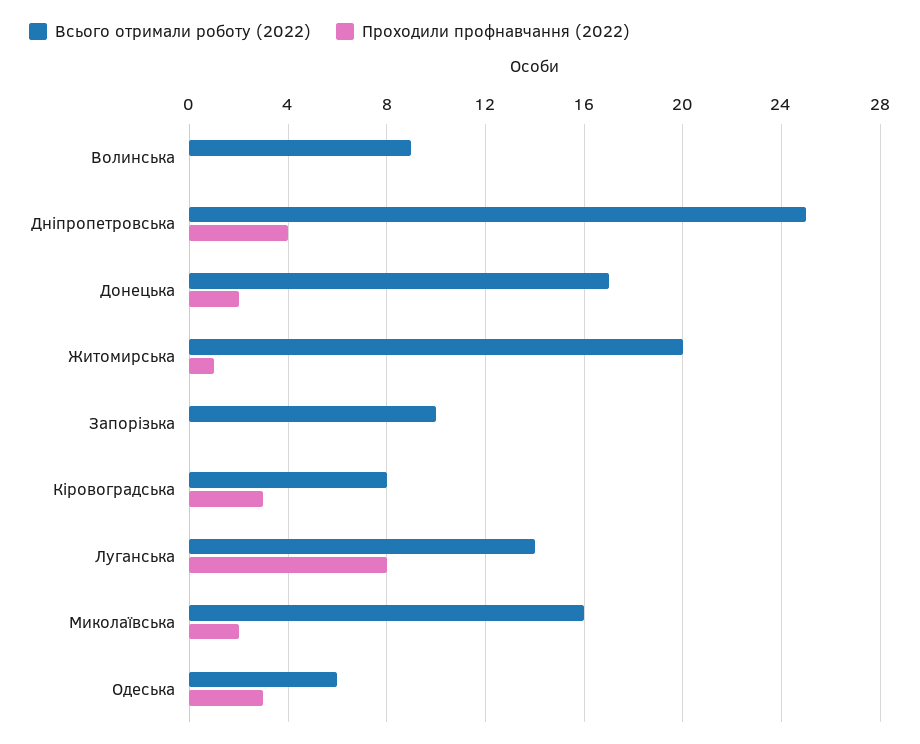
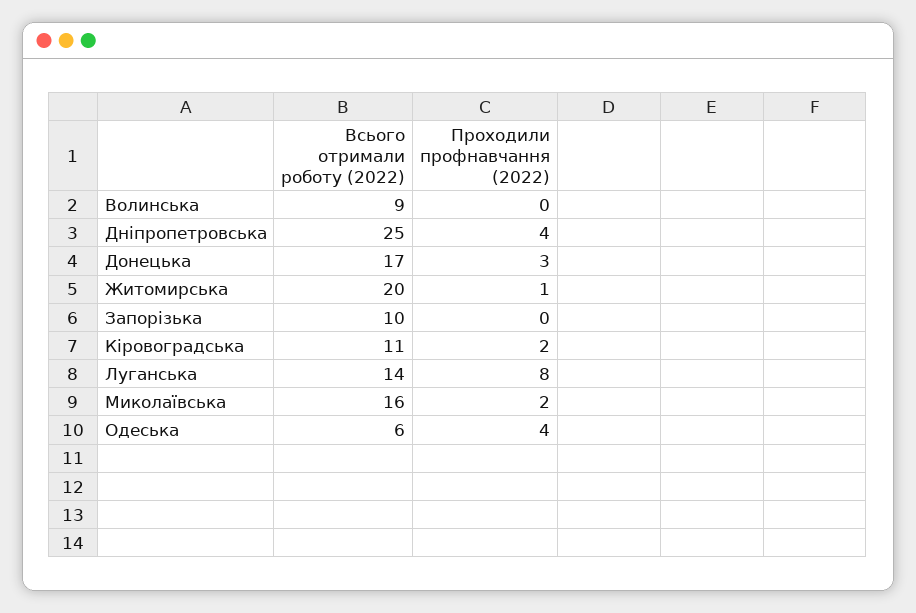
  {
    "Всього отримали роботу (2022)": {
      "Волинська": 9,
      "Дніпропетровська": 25,
      "Донецька": 17,
      "Житомирська": 20,
      "Запорізька": 10,
-     "Кіровоградська": 8,
+     "Кіровоградська": 11,
      "Луганська": 14,
      "Миколаївська": 16,
      "Одеська": 6
    },
    "Проходили профнавчання (2022)": {
      "Волинська": 0,
      "Дніпропетровська": 4,
-     "Донецька": 2,
+     "Донецька": 3,
      "Житомирська": 1,
      "Запорізька": 0,
-     "Кіровоградська": 3,
+     "Кіровоградська": 2,
      "Луганська": 8,
      "Миколаївська": 2,
-     "Одеська": 3
+     "Одеська": 4
    }
  }

